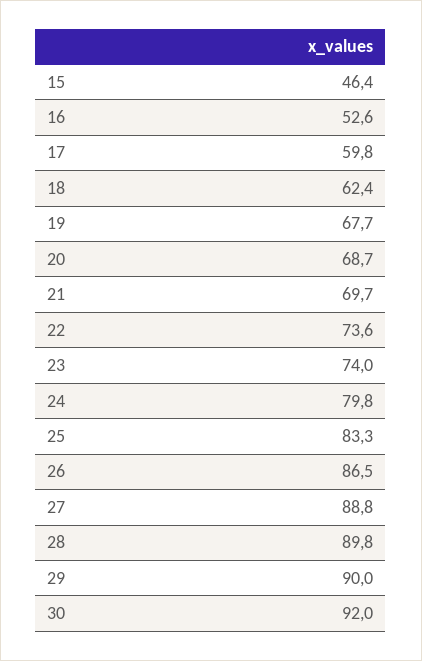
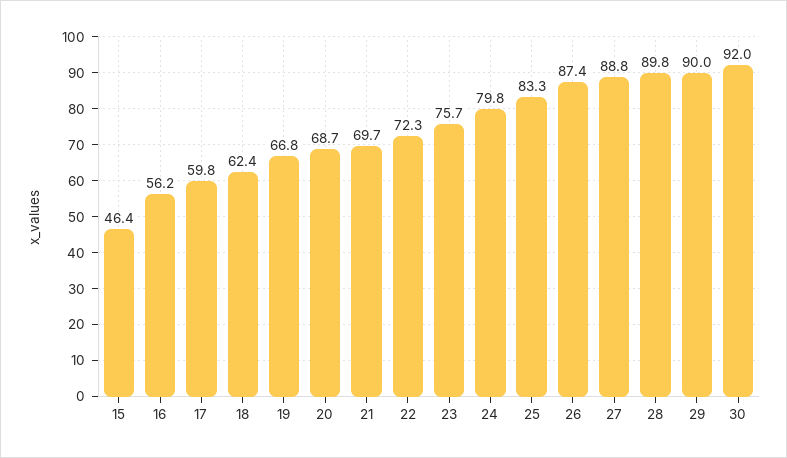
  {
    "15": 46.4,
-   "16": 52.6,
+   "16": 56.2,
    "17": 59.8,
    "18": 62.4,
-   "19": 67.7,
+   "19": 66.8,
    "20": 68.7,
    "21": 69.7,
-   "22": 73.6,
+   "22": 72.3,
-   "23": 74,
+   "23": 75.7,
    "24": 79.8,
    "25": 83.3,
-   "26": 86.5,
+   "26": 87.4,
    "27": 88.8,
    "28": 89.8,
    "29": 90,
    "30": 92
  }

